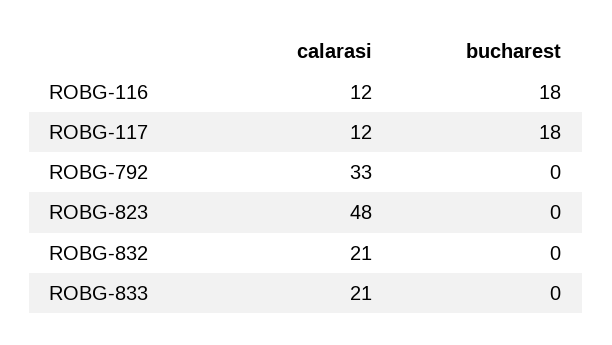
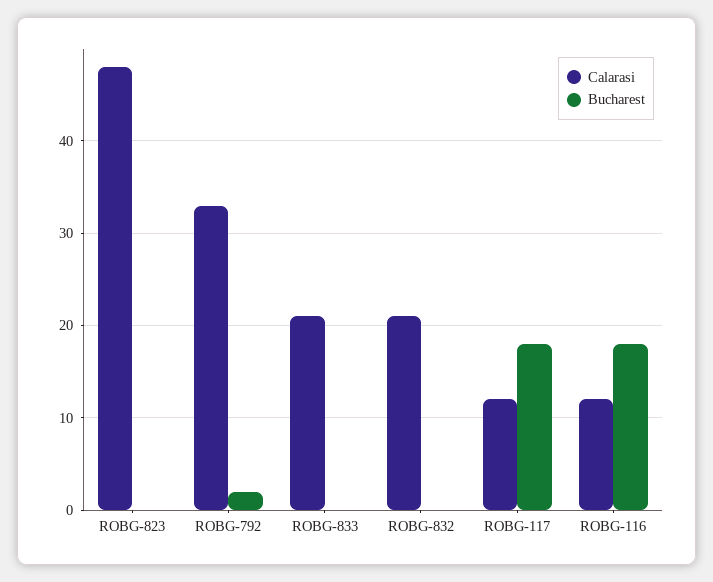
  {
    "calarasi": {
      "ROBG-116": 12,
      "ROBG-117": 12,
      "ROBG-792": 33,
      "ROBG-823": 48,
      "ROBG-832": 21,
      "ROBG-833": 21
    },
    "bucharest": {
      "ROBG-116": 18,
      "ROBG-117": 18,
-     "ROBG-792": 0,
+     "ROBG-792": 2,
      "ROBG-823": 0,
      "ROBG-832": 0,
      "ROBG-833": 0
    }
  }

